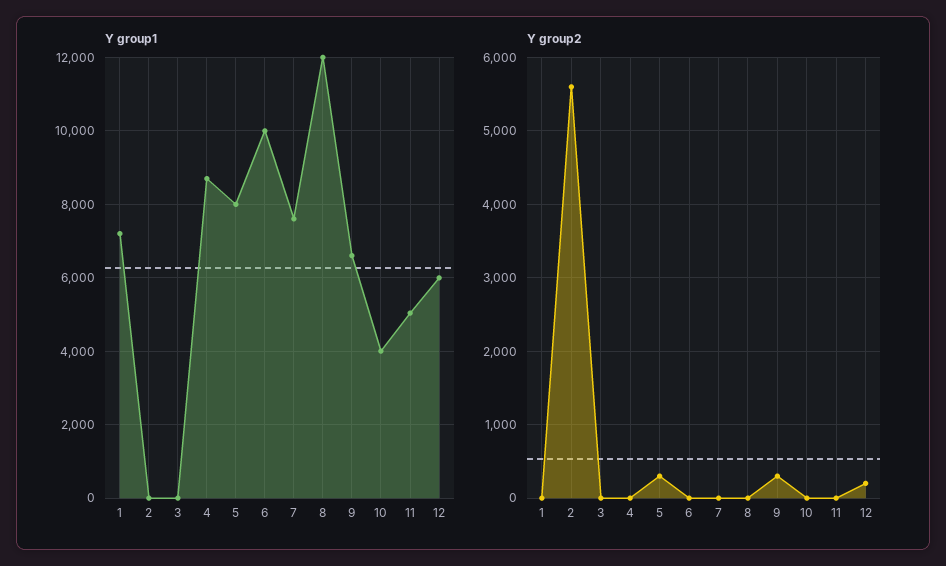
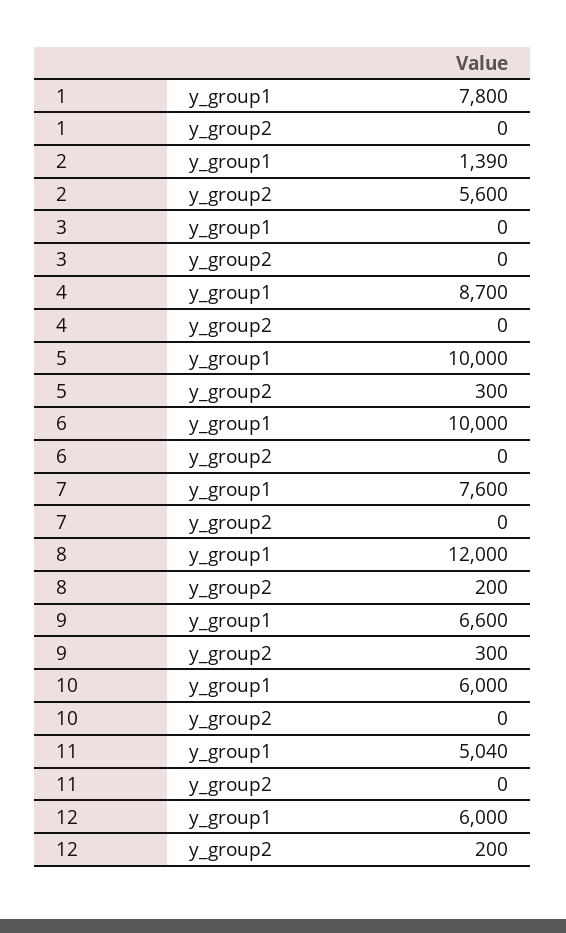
  {
    "Y group1": {
-     "1": 7200,
+     "1": 7800,
-     "2": 0,
+     "2": 1390,
      "3": 0,
      "4": 8700,
-     "5": 8000,
+     "5": 10000,
      "6": 10000,
      "7": 7600,
      "8": 12000,
      "9": 6600,
-     "10": 4000,
+     "10": 6000,
      "11": 5040,
      "12": 6000
    },
    "Y group2": {
      "1": 0,
      "2": 5600,
      "3": 0,
      "4": 0,
      "5": 300,
      "6": 0,
      "7": 0,
-     "8": 0,
+     "8": 200,
      "9": 300,
      "10": 0,
      "11": 0,
      "12": 200
    }
  }

